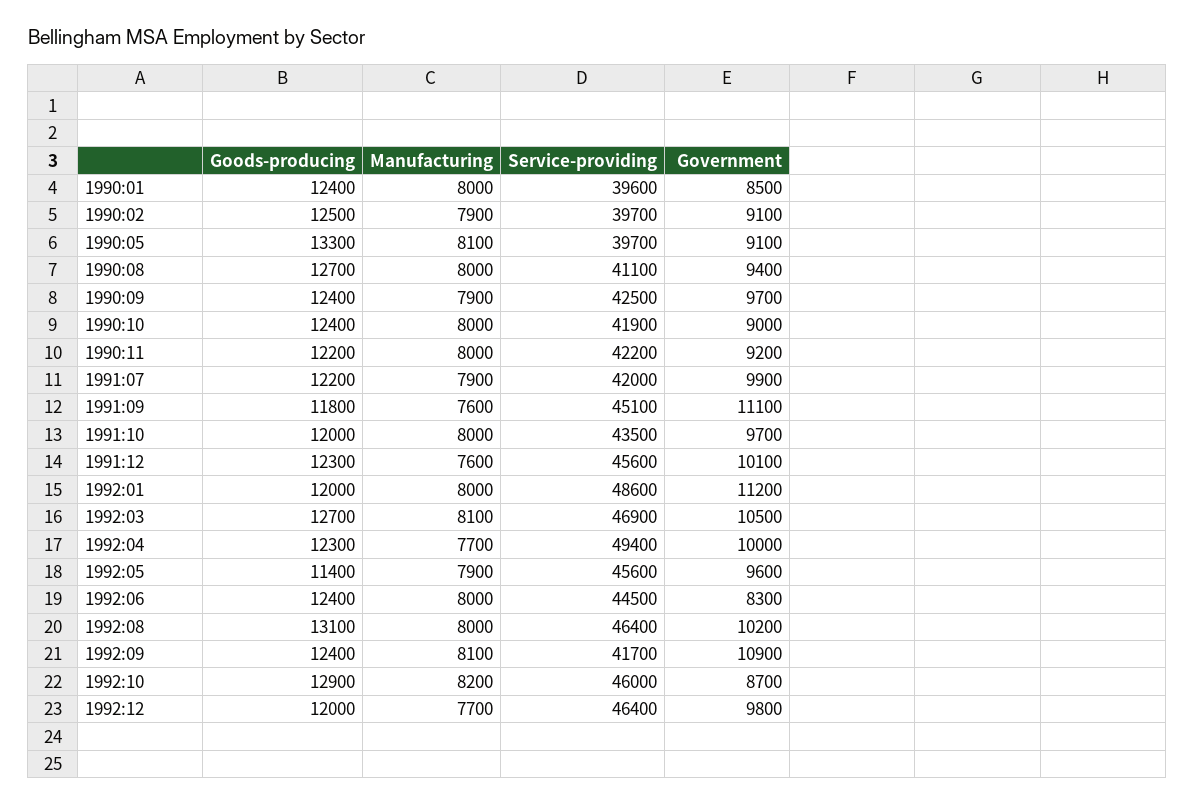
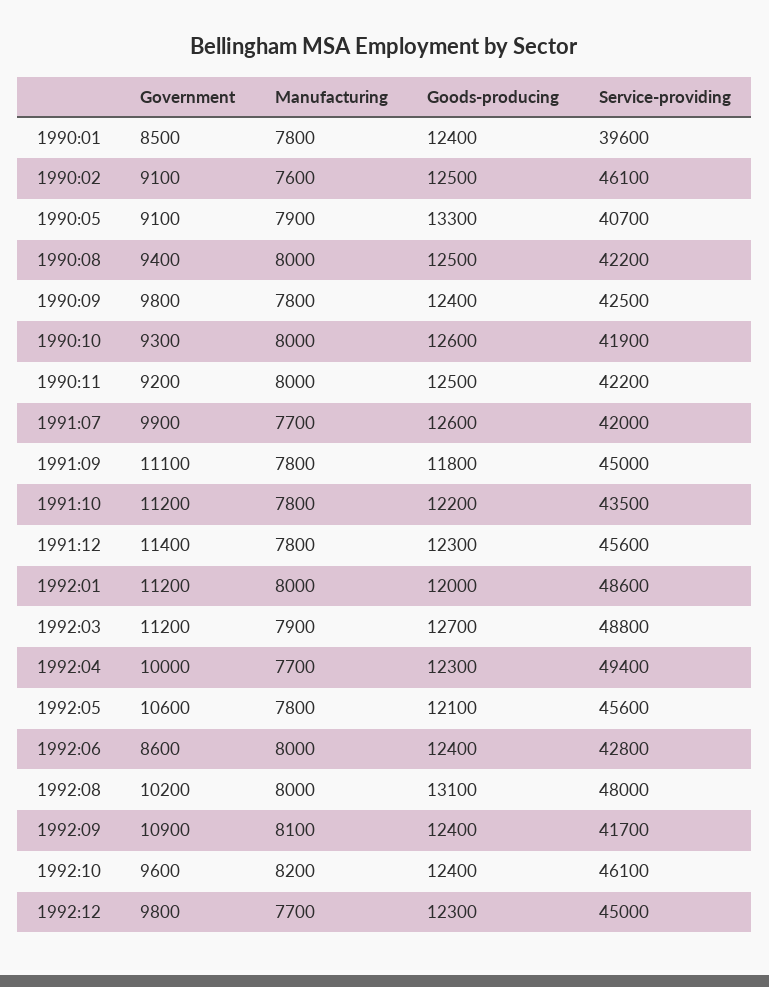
  {
    "Goods-producing": {
      "1990:01": 12400,
      "1990:02": 12500,
      "1990:05": 13300,
-     "1990:08": 12700,
+     "1990:08": 12500,
      "1990:09": 12400,
-     "1990:10": 12400,
+     "1990:10": 12600,
-     "1990:11": 12200,
+     "1990:11": 12500,
-     "1991:07": 12200,
+     "1991:07": 12600,
      "1991:09": 11800,
-     "1991:10": 12000,
+     "1991:10": 12200,
      "1991:12": 12300,
      "1992:01": 12000,
      "1992:03": 12700,
      "1992:04": 12300,
-     "1992:05": 11400,
+     "1992:05": 12100,
      "1992:06": 12400,
      "1992:08": 13100,
      "1992:09": 12400,
-     "1992:10": 12900,
+     "1992:10": 12400,
-     "1992:12": 12000
+     "1992:12": 12300
    },
    "Manufacturing": {
-     "1990:01": 8000,
+     "1990:01": 7800,
-     "1990:02": 7900,
+     "1990:02": 7600,
-     "1990:05": 8100,
+     "1990:05": 7900,
      "1990:08": 8000,
-     "1990:09": 7900,
+     "1990:09": 7800,
      "1990:10": 8000,
      "1990:11": 8000,
-     "1991:07": 7900,
+     "1991:07": 7700,
-     "1991:09": 7600,
+     "1991:09": 7800,
-     "1991:10": 8000,
+     "1991:10": 7800,
-     "1991:12": 7600,
+     "1991:12": 7800,
      "1992:01": 8000,
-     "1992:03": 8100,
+     "1992:03": 7900,
      "1992:04": 7700,
-     "1992:05": 7900,
+     "1992:05": 7800,
      "1992:06": 8000,
      "1992:08": 8000,
      "1992:09": 8100,
      "1992:10": 8200,
      "1992:12": 7700
    },
    "Service-providing": {
      "1990:01": 39600,
-     "1990:02": 39700,
+     "1990:02": 46100,
-     "1990:05": 39700,
+     "1990:05": 40700,
-     "1990:08": 41100,
+     "1990:08": 42200,
      "1990:09": 42500,
      "1990:10": 41900,
      "1990:11": 42200,
      "1991:07": 42000,
-     "1991:09": 45100,
+     "1991:09": 45000,
      "1991:10": 43500,
      "1991:12": 45600,
      "1992:01": 48600,
-     "1992:03": 46900,
+     "1992:03": 48800,
      "1992:04": 49400,
      "1992:05": 45600,
-     "1992:06": 44500,
+     "1992:06": 42800,
-     "1992:08": 46400,
+     "1992:08": 48000,
      "1992:09": 41700,
-     "1992:10": 46000,
+     "1992:10": 46100,
-     "1992:12": 46400
+     "1992:12": 45000
    },
    "Government": {
      "1990:01": 8500,
      "1990:02": 9100,
      "1990:05": 9100,
      "1990:08": 9400,
-     "1990:09": 9700,
+     "1990:09": 9800,
-     "1990:10": 9000,
+     "1990:10": 9300,
      "1990:11": 9200,
      "1991:07": 9900,
      "1991:09": 11100,
-     "1991:10": 9700,
+     "1991:10": 11200,
-     "1991:12": 10100,
+     "1991:12": 11400,
      "1992:01": 11200,
-     "1992:03": 10500,
+     "1992:03": 11200,
      "1992:04": 10000,
-     "1992:05": 9600,
+     "1992:05": 10600,
-     "1992:06": 8300,
+     "1992:06": 8600,
      "1992:08": 10200,
      "1992:09": 10900,
-     "1992:10": 8700,
+     "1992:10": 9600,
      "1992:12": 9800
    }
  }

